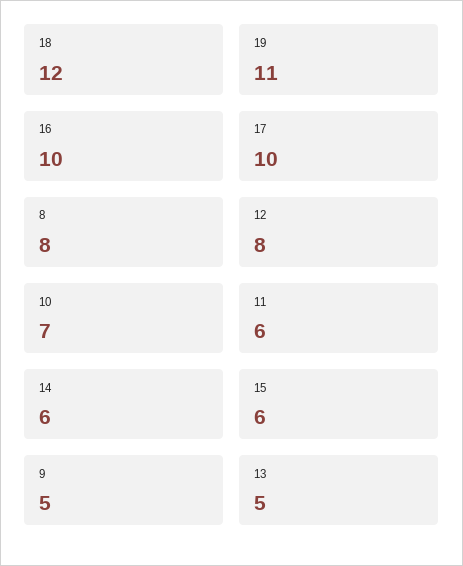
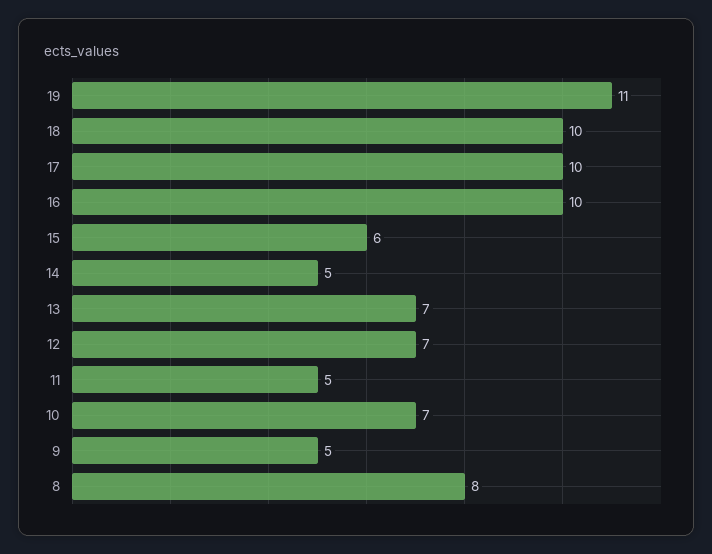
  {
-   "18": 12,
+   "18": 10,
    "19": 11,
    "16": 10,
    "17": 10,
    "8": 8,
-   "12": 8,
+   "12": 7,
    "10": 7,
-   "11": 6,
+   "11": 5,
-   "14": 6,
+   "14": 5,
    "15": 6,
    "9": 5,
-   "13": 5
+   "13": 7
  }

